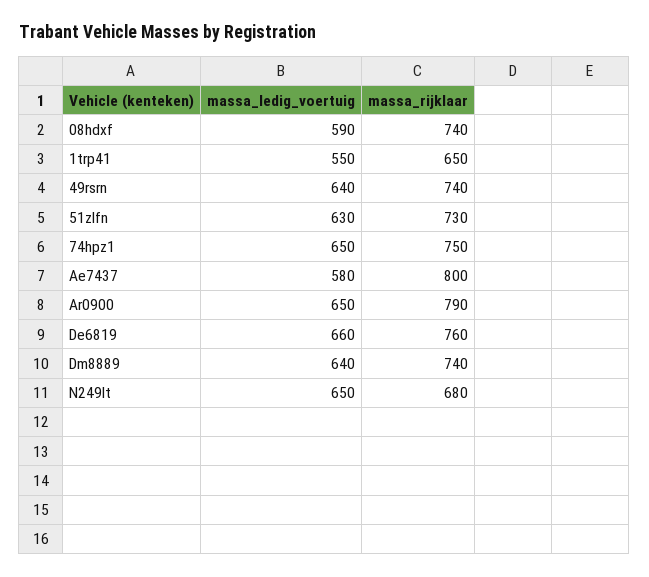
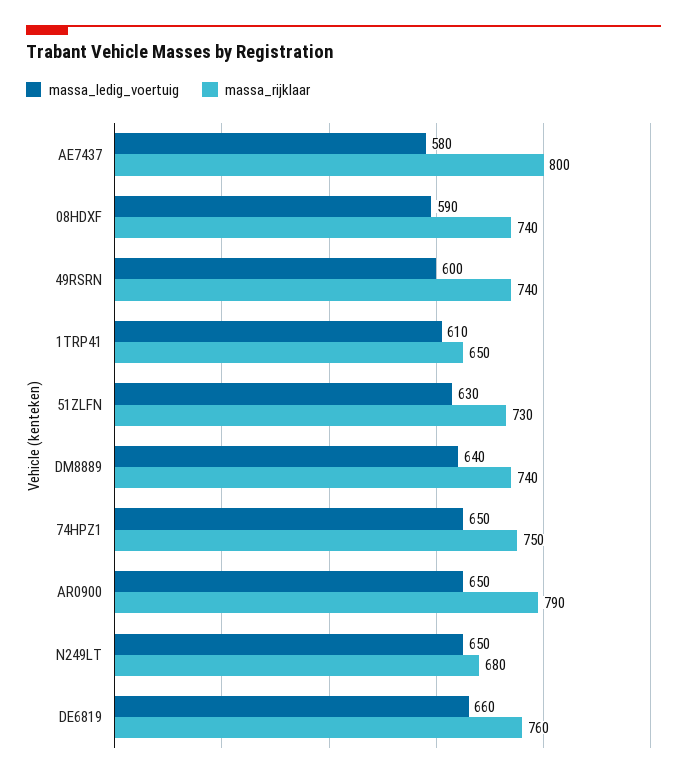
  {
    "massa_ledig_voertuig": {
      "08hdxf": 590,
-     "1trp41": 550,
+     "1trp41": 610,
-     "49rsrn": 640,
+     "49rsrn": 600,
      "51zlfn": 630,
      "74hpz1": 650,
      "Ae7437": 580,
      "Ar0900": 650,
      "De6819": 660,
      "Dm8889": 640,
      "N249lt": 650
    },
    "massa_rijklaar": {
      "08hdxf": 740,
      "1trp41": 650,
      "49rsrn": 740,
      "51zlfn": 730,
      "74hpz1": 750,
      "Ae7437": 800,
      "Ar0900": 790,
      "De6819": 760,
      "Dm8889": 740,
      "N249lt": 680
    }
  }

